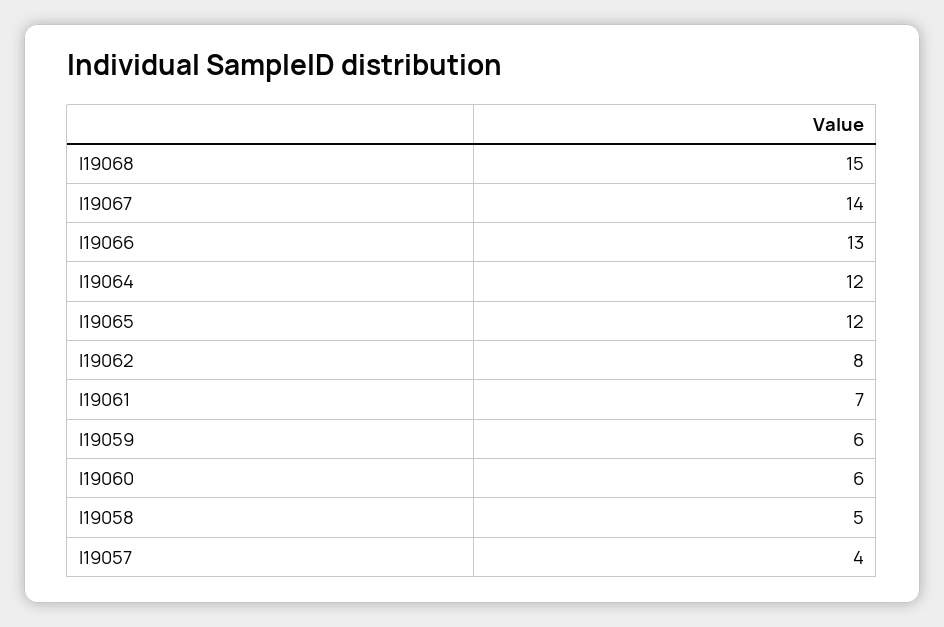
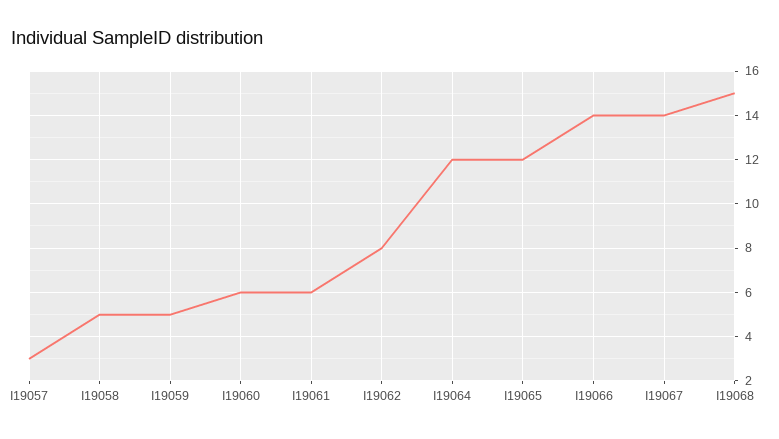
  {
    "I19068": 15,
    "I19067": 14,
-   "I19066": 13,
+   "I19066": 14,
    "I19064": 12,
    "I19065": 12,
    "I19062": 8,
-   "I19061": 7,
+   "I19061": 6,
-   "I19059": 6,
+   "I19059": 5,
    "I19060": 6,
    "I19058": 5,
-   "I19057": 4
+   "I19057": 3
  }

